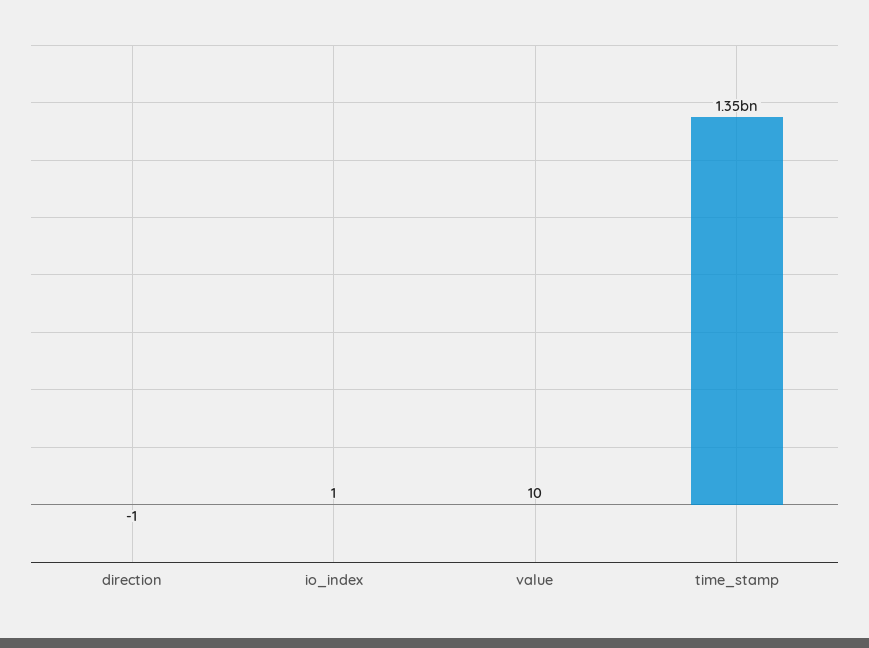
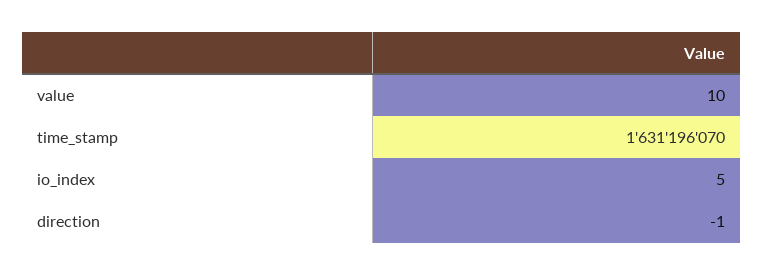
  {
    "direction": -1,
-   "io_index": 1,
+   "io_index": 5,
    "value": 10,
-   "time_stamp": 1350000000
+   "time_stamp": 1631196070
  }

